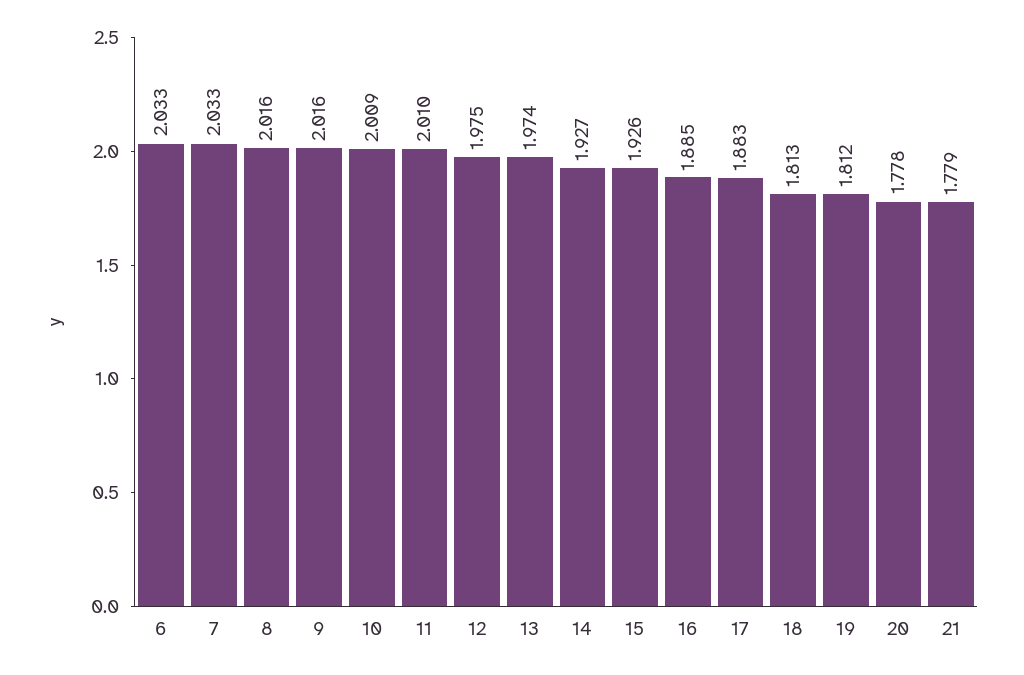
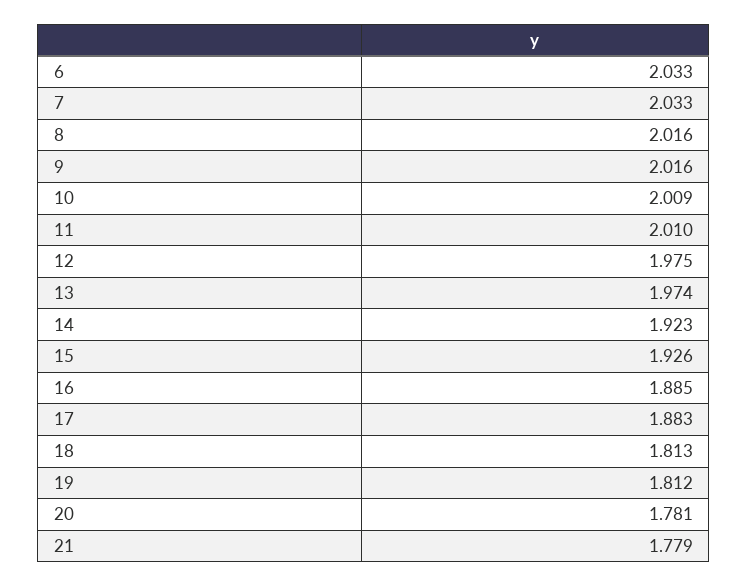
  {
    "6": 2.033,
    "7": 2.033,
    "8": 2.016,
    "9": 2.016,
    "10": 2.009,
    "11": 2.01,
    "12": 1.975,
    "13": 1.974,
-   "14": 1.927,
+   "14": 1.923,
    "15": 1.926,
    "16": 1.885,
    "17": 1.883,
    "18": 1.813,
    "19": 1.812,
-   "20": 1.778,
+   "20": 1.781,
    "21": 1.779
  }

